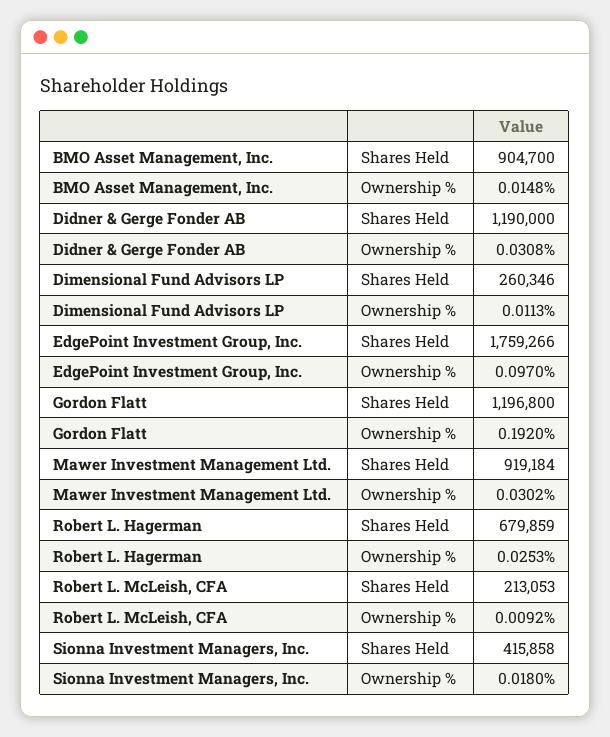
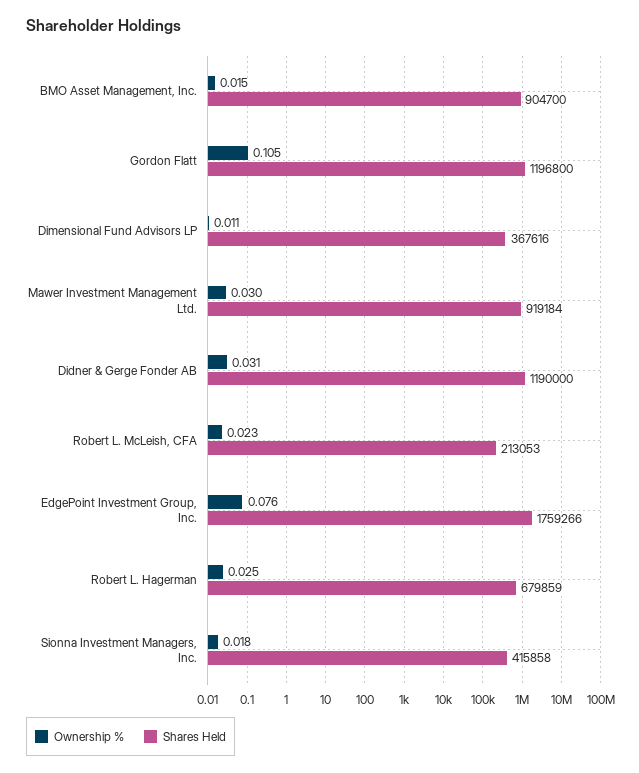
  {
    "Shares Held": {
      "BMO Asset Management, Inc.": 904700,
      "Didner & Gerge Fonder AB": 1190000,
-     "Dimensional Fund Advisors LP": 260346,
+     "Dimensional Fund Advisors LP": 367616,
      "EdgePoint Investment Group, Inc.": 1759266,
      "Gordon Flatt": 1196800,
      "Mawer Investment Management Ltd.": 919184,
      "Robert L. Hagerman": 679859,
      "Robert L. McLeish, CFA": 213053,
      "Sionna Investment Managers, Inc.": 415858
    },
    "Ownership %": {
      "BMO Asset Management, Inc.": 0.0148,
      "Didner & Gerge Fonder AB": 0.0308,
      "Dimensional Fund Advisors LP": 0.0113,
-     "EdgePoint Investment Group, Inc.": 0.097,
+     "EdgePoint Investment Group, Inc.": 0.076,
-     "Gordon Flatt": 0.192,
+     "Gordon Flatt": 0.105,
      "Mawer Investment Management Ltd.": 0.0302,
      "Robert L. Hagerman": 0.0253,
-     "Robert L. McLeish, CFA": 0.0092,
+     "Robert L. McLeish, CFA": 0.023,
      "Sionna Investment Managers, Inc.": 0.018
    }
  }

